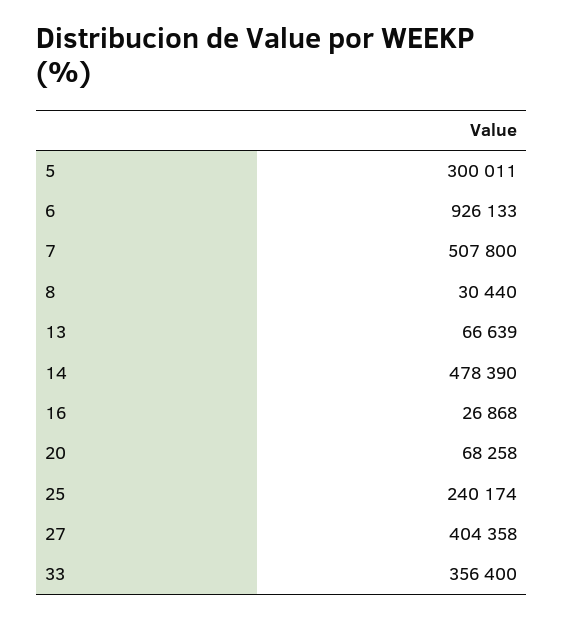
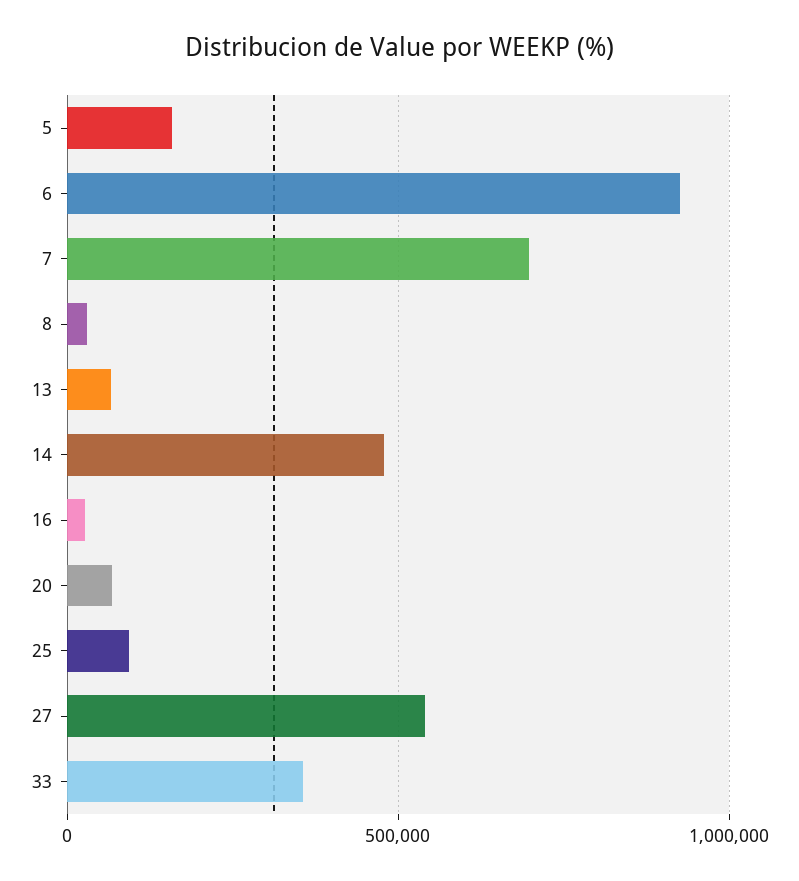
  {
-   "5": 300011,
+   "5": 150000,
    "6": 926133,
-   "7": 507800,
+   "7": 700000,
    "8": 30440,
    "13": 66639,
    "14": 478390,
    "16": 26868,
    "20": 68258,
-   "25": 240174,
+   "25": 100000,
-   "27": 404358,
+   "27": 550000,
    "33": 356400
  }

